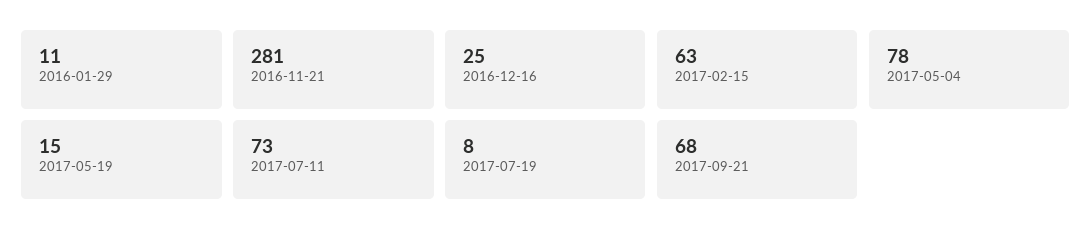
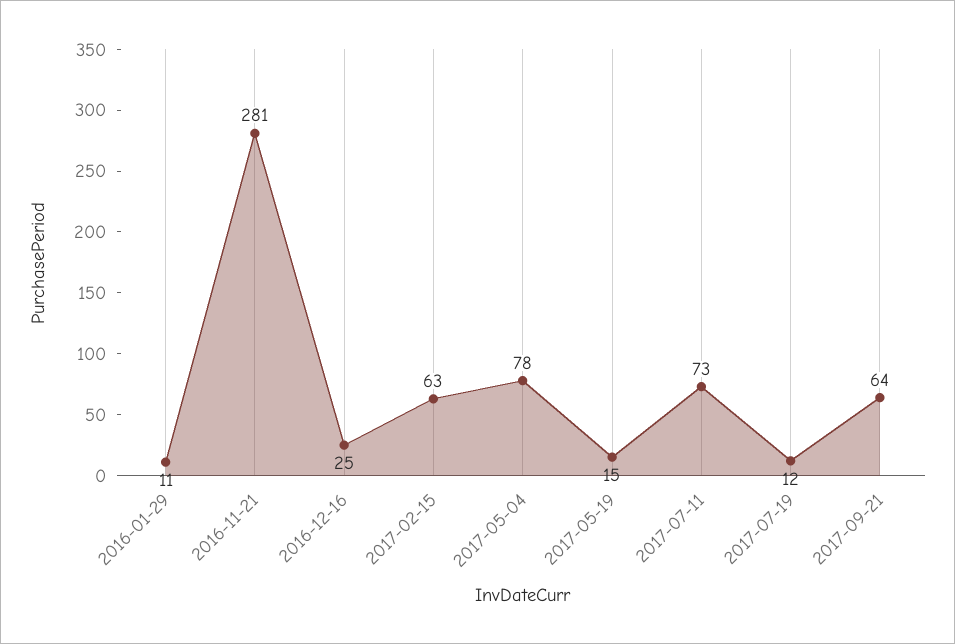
  {
    "2016-01-29": 11,
    "2016-11-21": 281,
    "2016-12-16": 25,
    "2017-02-15": 63,
    "2017-05-04": 78,
    "2017-05-19": 15,
    "2017-07-11": 73,
-   "2017-07-19": 8,
+   "2017-07-19": 12,
-   "2017-09-21": 68
+   "2017-09-21": 64
  }

